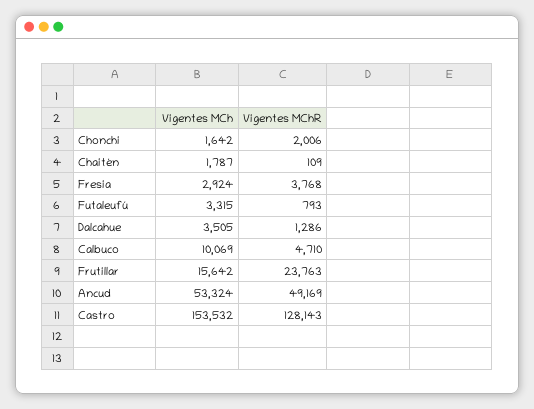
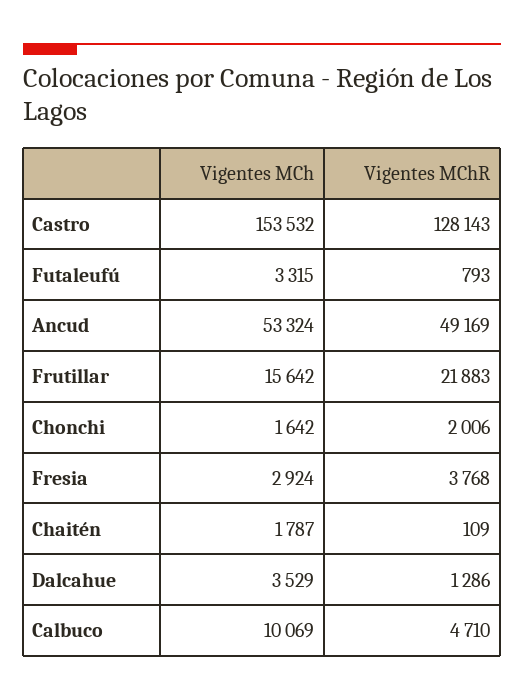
  {
    "Vigentes MCh": {
      "Chonchi": 1642,
      "Chaitén": 1787,
      "Fresia": 2924,
      "Futaleufú": 3315,
-     "Dalcahue": 3505,
+     "Dalcahue": 3529,
      "Calbuco": 10069,
      "Frutillar": 15642,
      "Ancud": 53324,
      "Castro": 153532
    },
    "Vigentes MChR": {
      "Chonchi": 2006,
      "Chaitén": 109,
      "Fresia": 3768,
      "Futaleufú": 793,
      "Dalcahue": 1286,
      "Calbuco": 4710,
-     "Frutillar": 23763,
+     "Frutillar": 21883,
      "Ancud": 49169,
      "Castro": 128143
    }
  }

